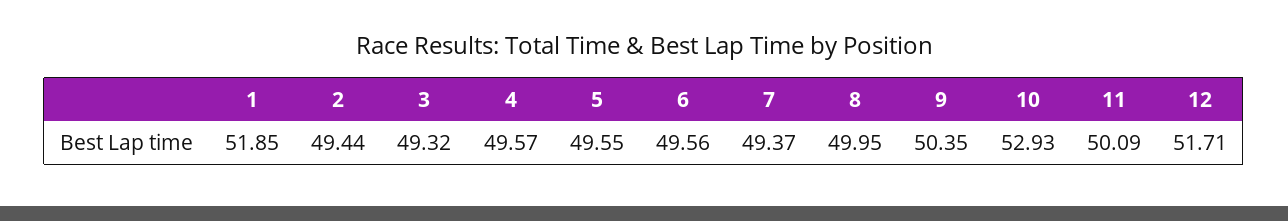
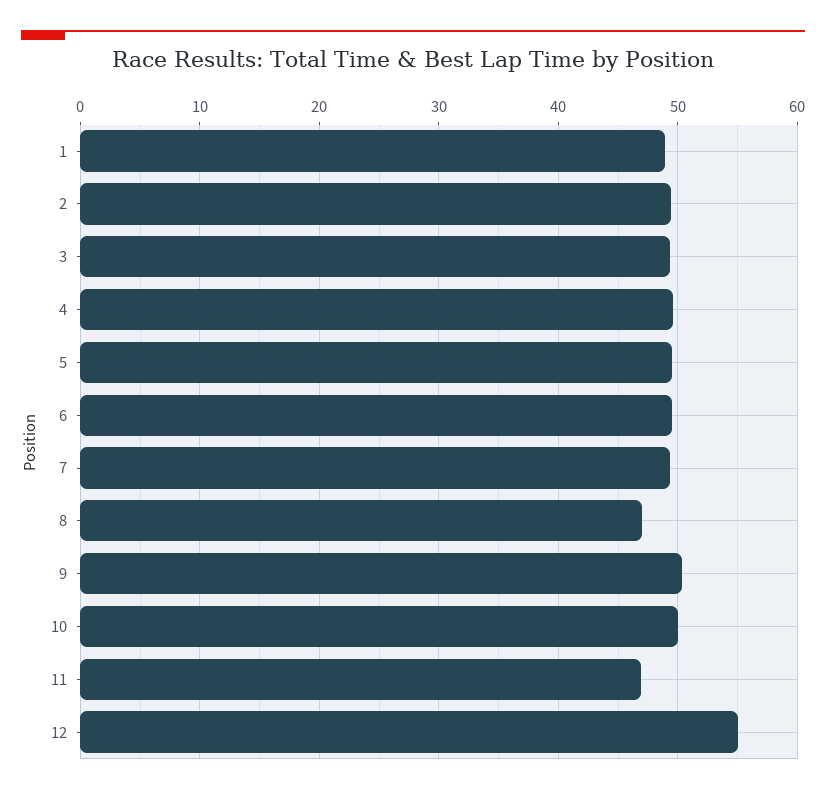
  {
-   "1": 51.85,
+   "1": 49,
    "2": 49.44,
    "3": 49.32,
    "4": 49.57,
    "5": 49.55,
    "6": 49.56,
    "7": 49.37,
-   "8": 49.95,
+   "8": 47,
    "9": 50.35,
-   "10": 52.93,
+   "10": 50,
-   "11": 50.09,
+   "11": 47,
-   "12": 51.71
+   "12": 55
  }

